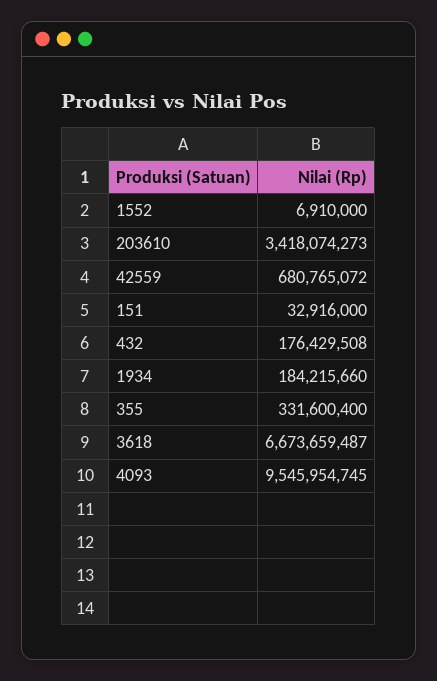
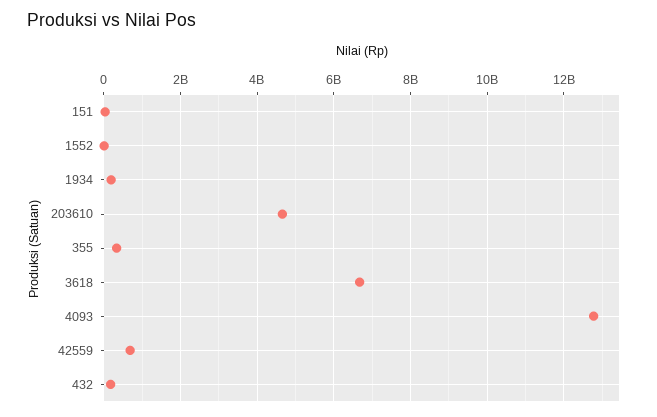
  {
    "1552": 6910000,
-   "203610": 3418074273,
+   "203610": 4600000000,
    "42559": 680765072,
    "151": 32916000,
    "432": 176429508,
    "1934": 184215660,
    "355": 331600400,
    "3618": 6673659487,
-   "4093": 9545954745
+   "4093": 12800000000
  }

